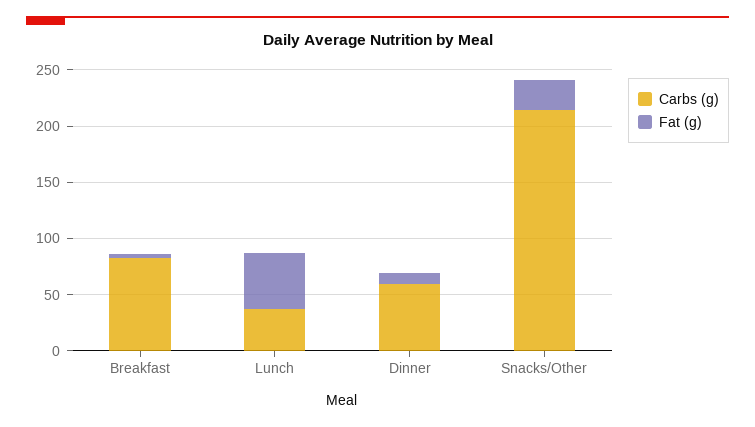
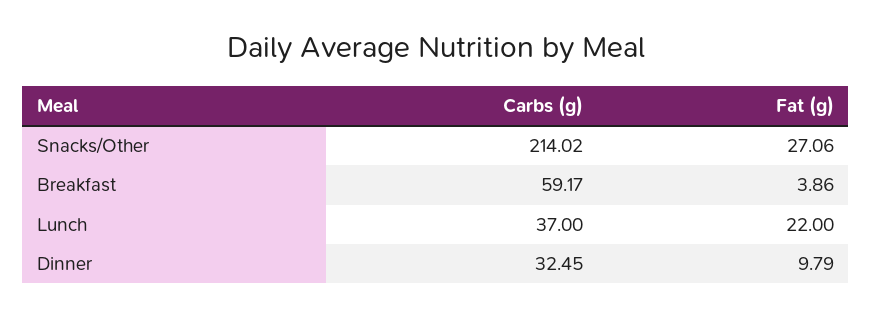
  {
    "Carbs (g)": {
-     "Breakfast": 80,
+     "Breakfast": 59.17,
      "Lunch": 37,
-     "Dinner": 60,
+     "Dinner": 32.45,
      "Snacks/Other": 214.02
    },
    "Fat (g)": {
      "Breakfast": 3.86,
-     "Lunch": 50,
+     "Lunch": 22,
      "Dinner": 9.79,
      "Snacks/Other": 27.06
    }
  }

